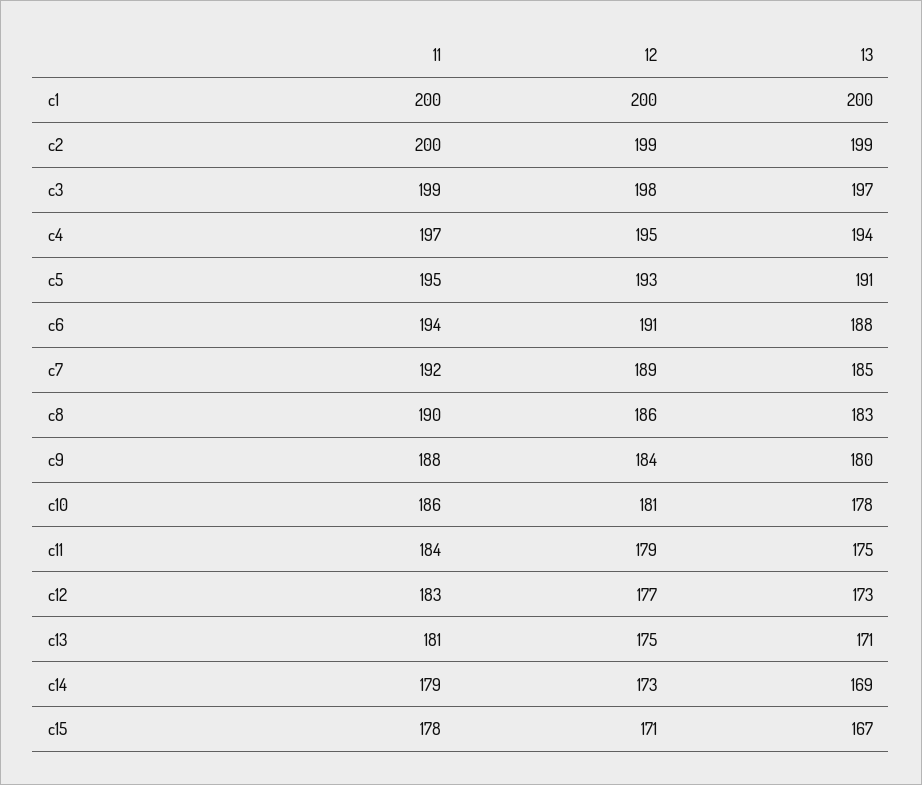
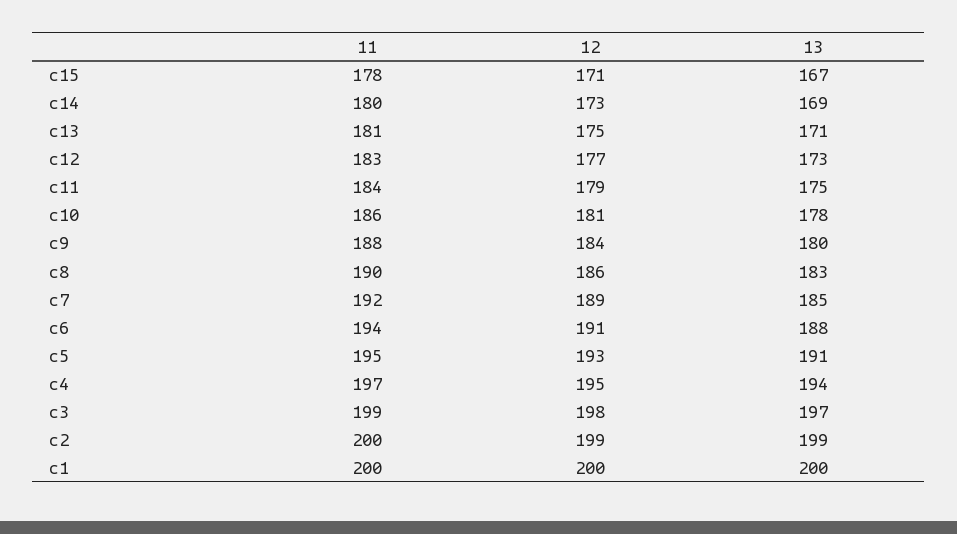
  {
    "11": {
      "c1": 200,
      "c2": 200,
      "c3": 199,
      "c4": 197,
      "c5": 195,
      "c6": 194,
      "c7": 192,
      "c8": 190,
      "c9": 188,
      "c10": 186,
      "c11": 184,
      "c12": 183,
      "c13": 181,
-     "c14": 179,
+     "c14": 180,
      "c15": 178
    },
    "12": {
      "c1": 200,
      "c2": 199,
      "c3": 198,
      "c4": 195,
      "c5": 193,
      "c6": 191,
      "c7": 189,
      "c8": 186,
      "c9": 184,
      "c10": 181,
      "c11": 179,
      "c12": 177,
      "c13": 175,
      "c14": 173,
      "c15": 171
    },
    "13": {
      "c1": 200,
      "c2": 199,
      "c3": 197,
      "c4": 194,
      "c5": 191,
      "c6": 188,
      "c7": 185,
      "c8": 183,
      "c9": 180,
      "c10": 178,
      "c11": 175,
      "c12": 173,
      "c13": 171,
      "c14": 169,
      "c15": 167
    }
  }

